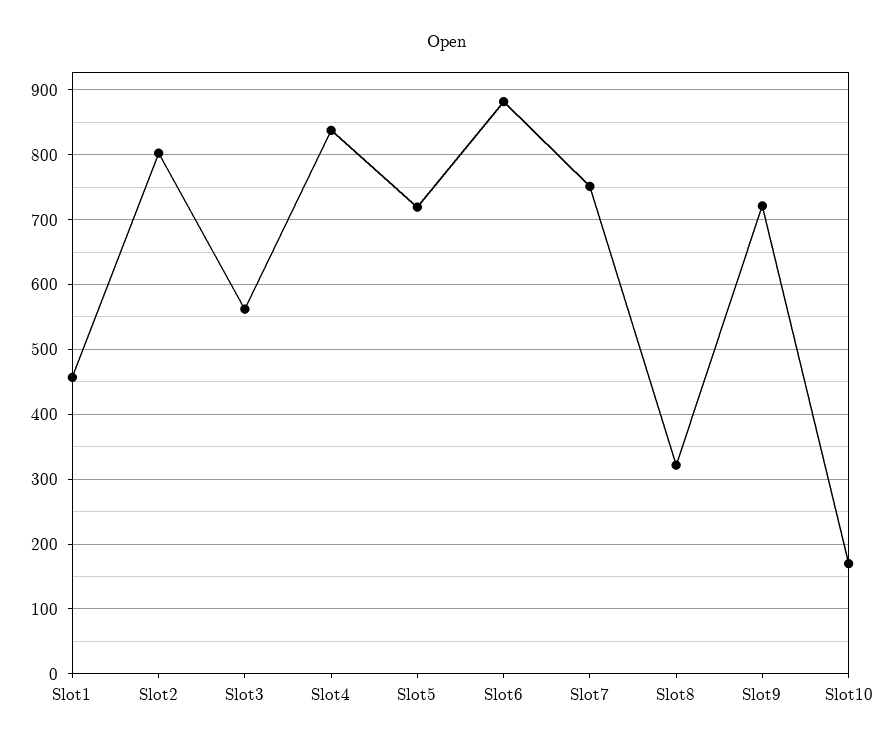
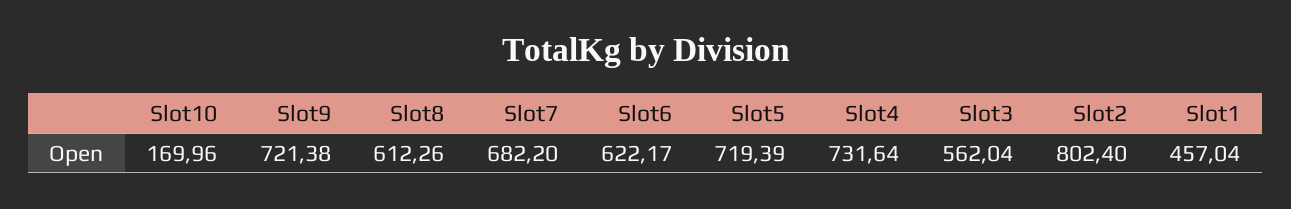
  {
    "Slot1": 457.04,
    "Slot2": 802.4,
    "Slot3": 562.04,
-   "Slot4": 840,
+   "Slot4": 731.64,
    "Slot5": 719.39,
-   "Slot6": 880,
+   "Slot6": 622.17,
-   "Slot7": 750,
+   "Slot7": 682.2,
-   "Slot8": 320,
+   "Slot8": 612.26,
    "Slot9": 721.38,
    "Slot10": 169.96
  }

